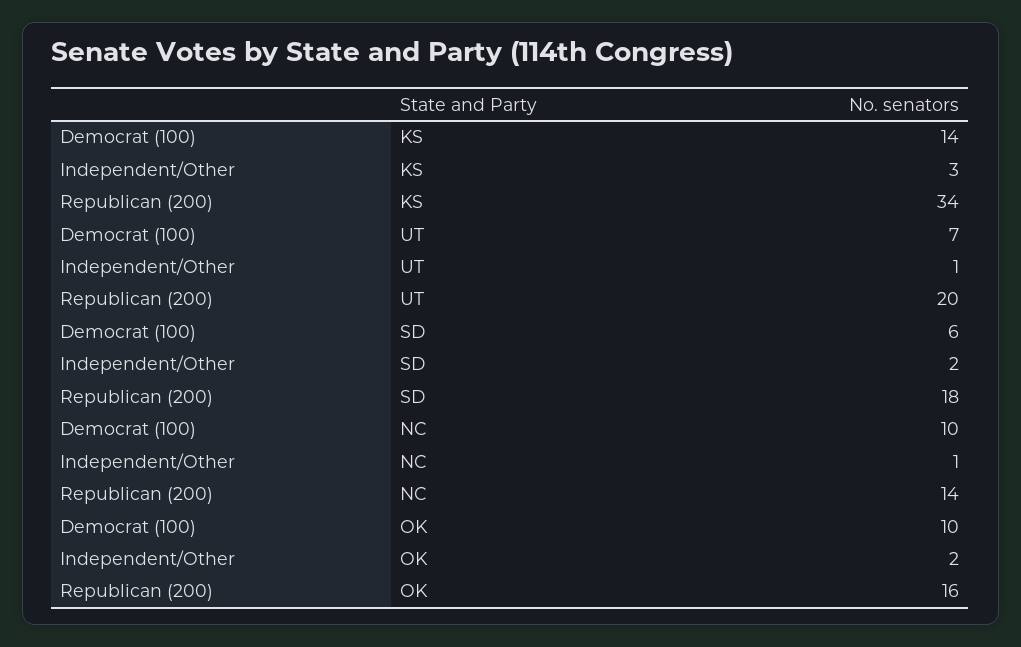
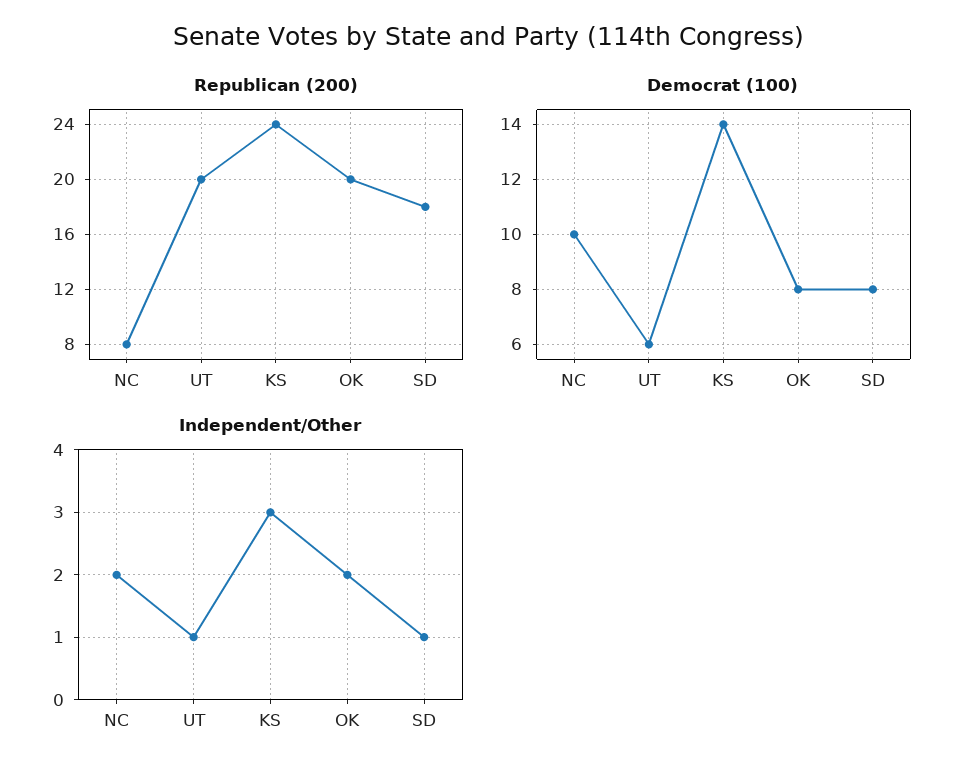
  {
    "Democrat (100)": {
      "KS": 14,
-     "UT": 7,
+     "UT": 6,
-     "SD": 6,
+     "SD": 8,
      "NC": 10,
-     "OK": 10
+     "OK": 8
    },
    "Independent/Other": {
      "KS": 3,
      "UT": 1,
-     "SD": 2,
+     "SD": 1,
-     "NC": 1,
+     "NC": 2,
      "OK": 2
    },
    "Republican (200)": {
-     "KS": 34,
+     "KS": 24,
      "UT": 20,
      "SD": 18,
-     "NC": 14,
+     "NC": 8,
-     "OK": 16
+     "OK": 20
    }
  }

